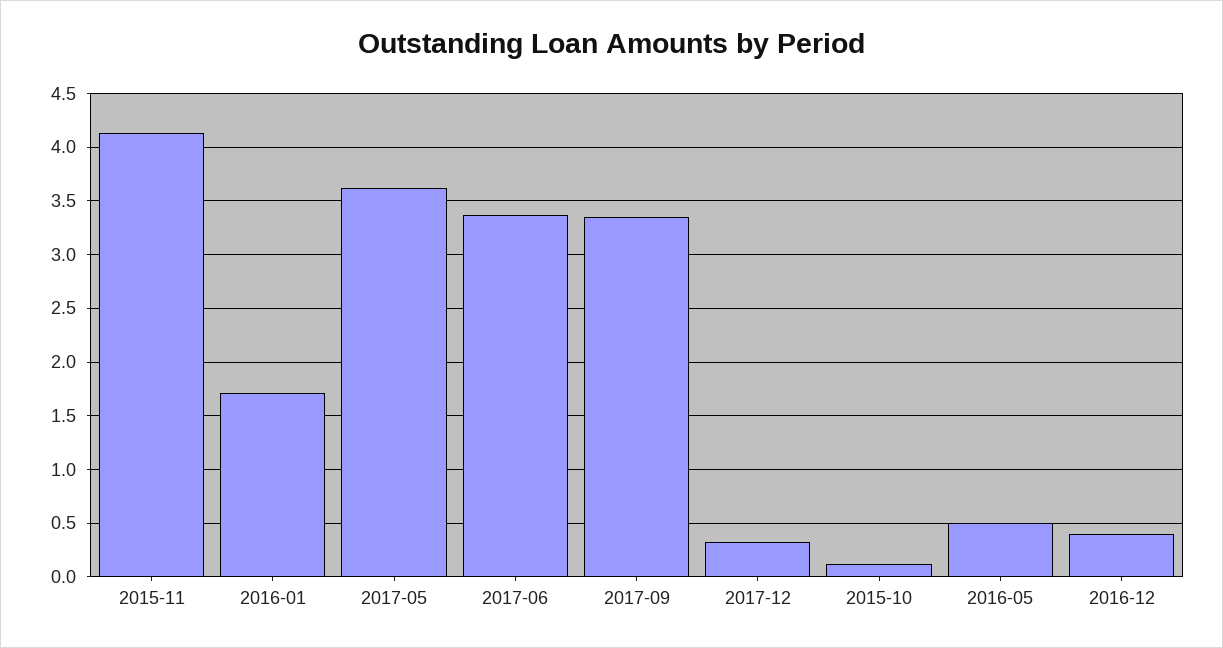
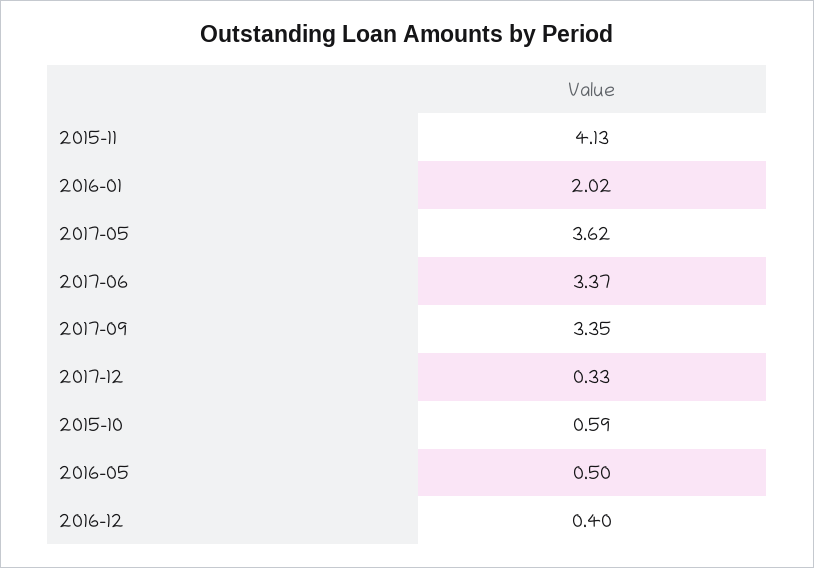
  {
    "2015-11": 4.13,
-   "2016-01": 1.7,
+   "2016-01": 2.02,
    "2017-05": 3.62,
    "2017-06": 3.37,
    "2017-09": 3.35,
    "2017-12": 0.33,
-   "2015-10": 0.1,
+   "2015-10": 0.59,
    "2016-05": 0.5,
    "2016-12": 0.4
  }

